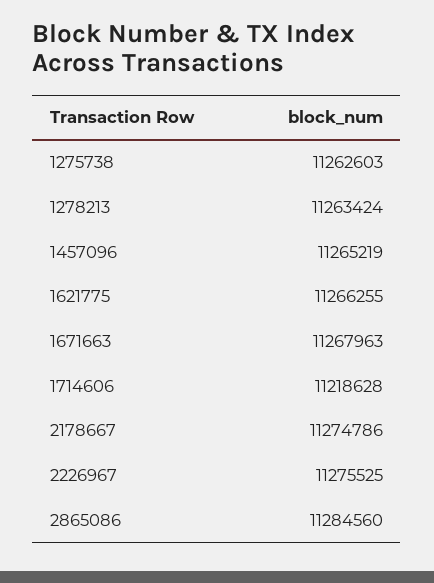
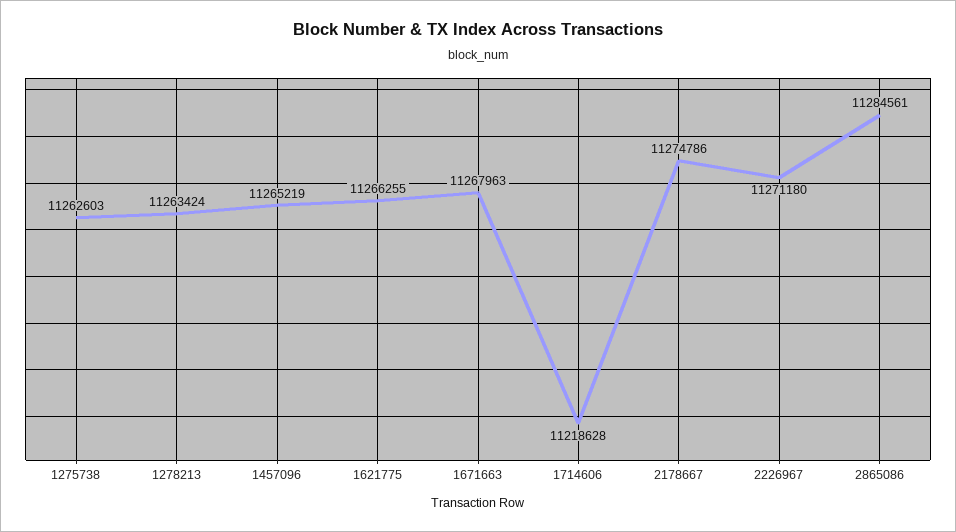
  {
    "1275738": 11262603,
    "1278213": 11263424,
    "1457096": 11265219,
    "1621775": 11266255,
    "1671663": 11267963,
    "1714606": 11218628,
    "2178667": 11274786,
-   "2226967": 11275525,
+   "2226967": 11271180,
-   "2865086": 11284560
+   "2865086": 11284561
  }

